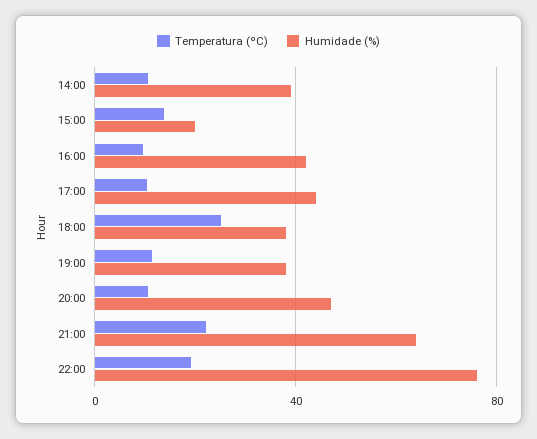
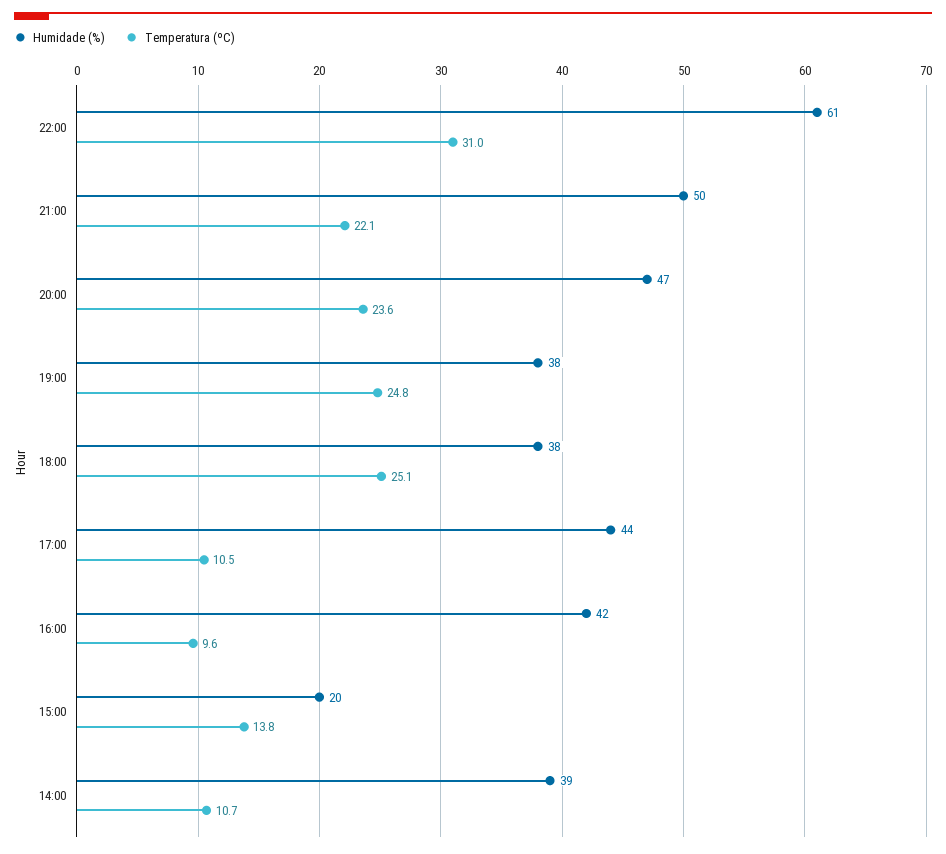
  {
    "Temperatura (ºC)": {
      "14:00": 10.7,
      "15:00": 13.8,
      "16:00": 9.6,
      "17:00": 10.5,
      "18:00": 25.1,
-     "19:00": 10,
+     "19:00": 24.8,
-     "20:00": 10,
+     "20:00": 23.6,
      "21:00": 22.1,
-     "22:00": 20
+     "22:00": 31
    },
    "Humidade (%)": {
      "14:00": 39,
      "15:00": 20,
      "16:00": 42,
      "17:00": 44,
      "18:00": 38,
      "19:00": 38,
      "20:00": 47,
-     "21:00": 65,
+     "21:00": 50,
-     "22:00": 75
+     "22:00": 61
    }
  }

